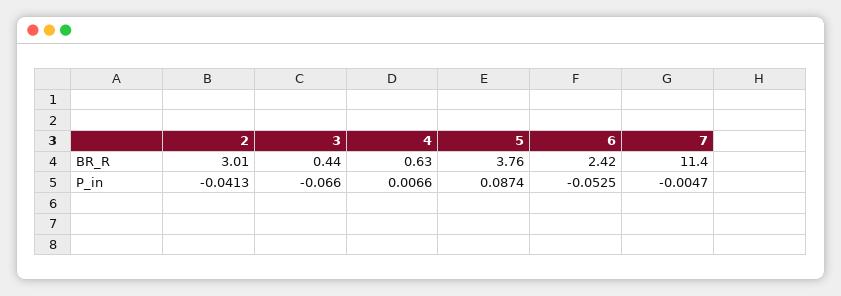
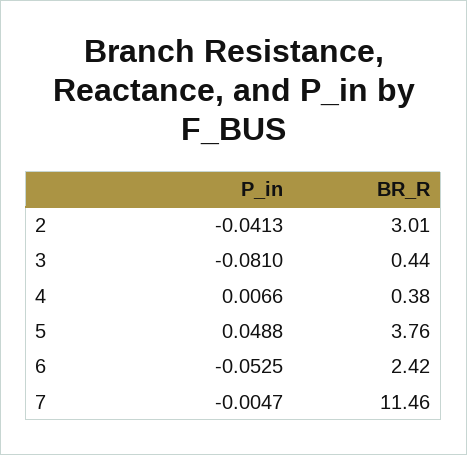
  {
    "2": {
      "BR_R": 3.01,
      "P_in": -0.0413
    },
    "3": {
      "BR_R": 0.44,
-     "P_in": -0.066
+     "P_in": -0.081
    },
    "4": {
-     "BR_R": 0.63,
+     "BR_R": 0.38,
      "P_in": 0.0066
    },
    "5": {
      "BR_R": 3.76,
-     "P_in": 0.0874
+     "P_in": 0.0488
    },
    "6": {
      "BR_R": 2.42,
      "P_in": -0.0525
    },
    "7": {
-     "BR_R": 11.4,
+     "BR_R": 11.46,
      "P_in": -0.0047
    }
  }

